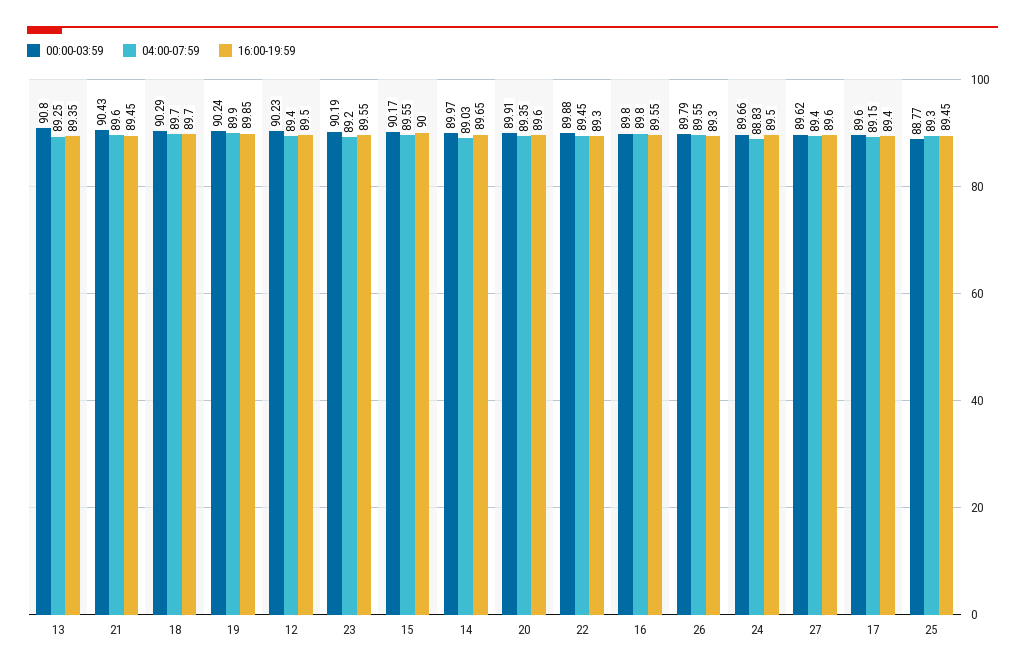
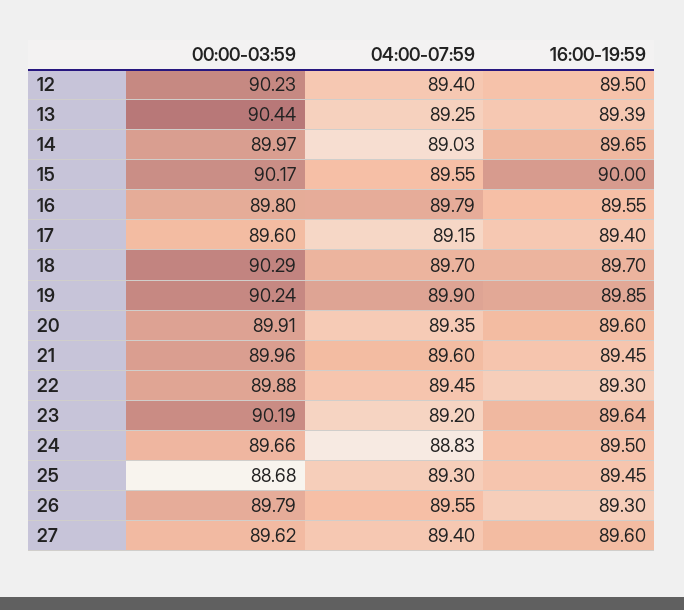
  {
    "00:00-03:59": {
-     "13": 90.8,
+     "13": 90.44,
-     "21": 90.43,
+     "21": 89.96,
      "18": 90.29,
      "19": 90.24,
      "12": 90.23,
      "23": 90.19,
      "15": 90.17,
      "14": 89.97,
      "20": 89.91,
      "22": 89.88,
      "16": 89.8,
      "26": 89.79,
      "24": 89.66,
      "27": 89.62,
      "17": 89.6,
-     "25": 88.77
+     "25": 88.68
    },
    "04:00-07:59": {
      "13": 89.25,
      "21": 89.6,
      "18": 89.7,
      "19": 89.9,
      "12": 89.4,
      "23": 89.2,
      "15": 89.55,
      "14": 89.03,
      "20": 89.35,
      "22": 89.45,
-     "16": 89.8,
+     "16": 89.79,
      "26": 89.55,
      "24": 88.83,
      "27": 89.4,
      "17": 89.15,
      "25": 89.3
    },
    "16:00-19:59": {
-     "13": 89.35,
+     "13": 89.39,
      "21": 89.45,
      "18": 89.7,
      "19": 89.85,
      "12": 89.5,
-     "23": 89.55,
+     "23": 89.64,
      "15": 90,
      "14": 89.65,
      "20": 89.6,
      "22": 89.3,
      "16": 89.55,
      "26": 89.3,
      "24": 89.5,
      "27": 89.6,
      "17": 89.4,
      "25": 89.45
    }
  }

